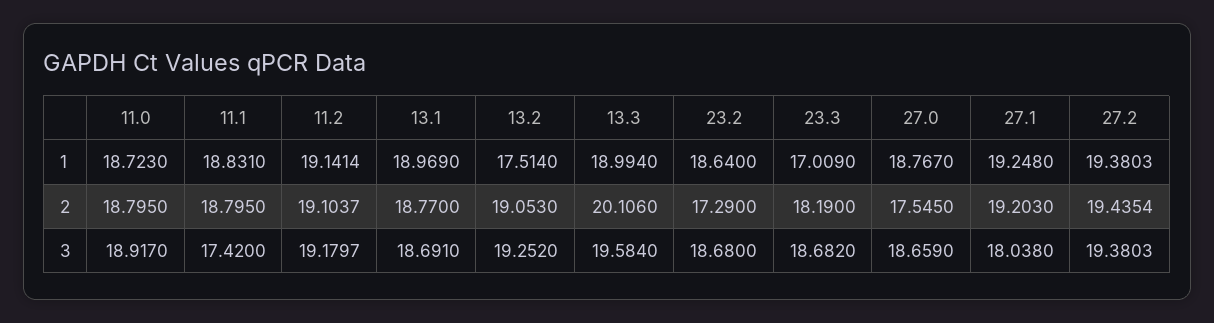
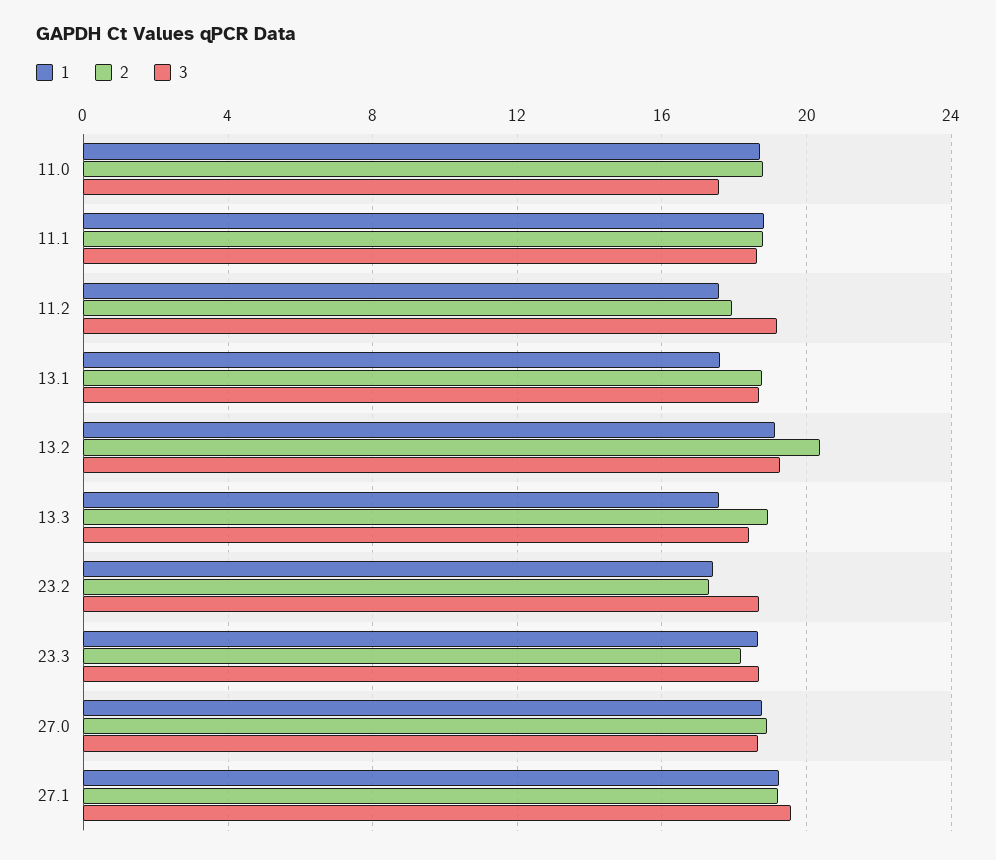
  {
    "1": {
      "11.0": 18.723,
      "11.1": 18.831,
-     "11.2": 19.1414,
+     "11.2": 17.5,
-     "13.1": 18.969,
+     "13.1": 17.5,
-     "13.2": 17.514,
+     "13.2": 19,
-     "13.3": 18.994,
+     "13.3": 17.5,
-     "23.2": 18.64,
+     "23.2": 17.5,
-     "23.3": 17.009,
+     "23.3": 18.5,
      "27.0": 18.767,
-     "27.1": 19.248,
+     "27.1": 19.248
-     "27.2": 19.3803
    },
    "2": {
      "11.0": 18.795,
      "11.1": 18.795,
-     "11.2": 19.1037,
+     "11.2": 18,
      "13.1": 18.77,
-     "13.2": 19.053,
+     "13.2": 20.5,
-     "13.3": 20.106,
+     "13.3": 19,
      "23.2": 17.29,
      "23.3": 18.19,
-     "27.0": 17.545,
+     "27.0": 19,
-     "27.1": 19.203,
+     "27.1": 19.203
-     "27.2": 19.4354
    },
    "3": {
-     "11.0": 18.917,
+     "11.0": 17.5,
-     "11.1": 17.42,
+     "11.1": 18.5,
      "11.2": 19.1797,
      "13.1": 18.691,
      "13.2": 19.252,
-     "13.3": 19.584,
+     "13.3": 18.5,
      "23.2": 18.68,
      "23.3": 18.682,
      "27.0": 18.659,
-     "27.1": 18.038,
+     "27.1": 19.5
-     "27.2": 19.3803
    }
  }

